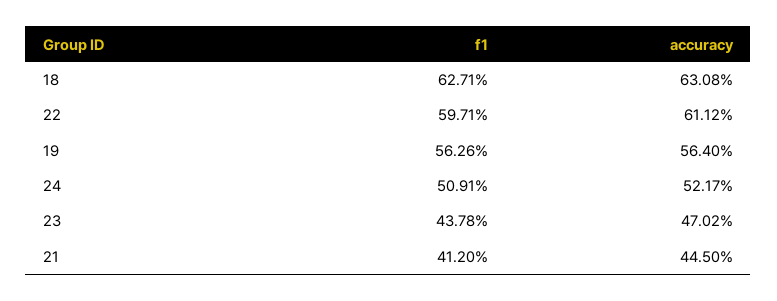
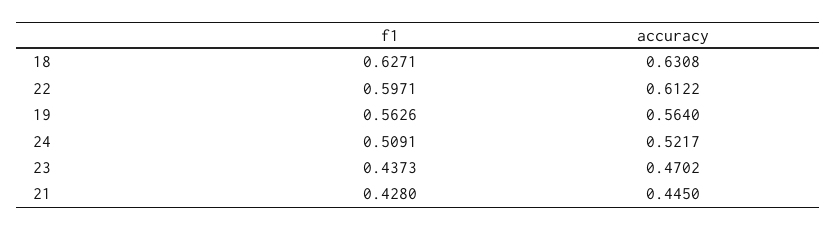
  {
    "f1": {
      "18": 0.6271,
      "22": 0.5971,
      "19": 0.5626,
      "24": 0.5091,
-     "23": 0.4378,
+     "23": 0.4373,
-     "21": 0.412
+     "21": 0.428
    },
    "accuracy": {
      "18": 0.6308,
-     "22": 0.6112,
+     "22": 0.6122,
      "19": 0.564,
      "24": 0.5217,
      "23": 0.4702,
      "21": 0.445
    }
  }

